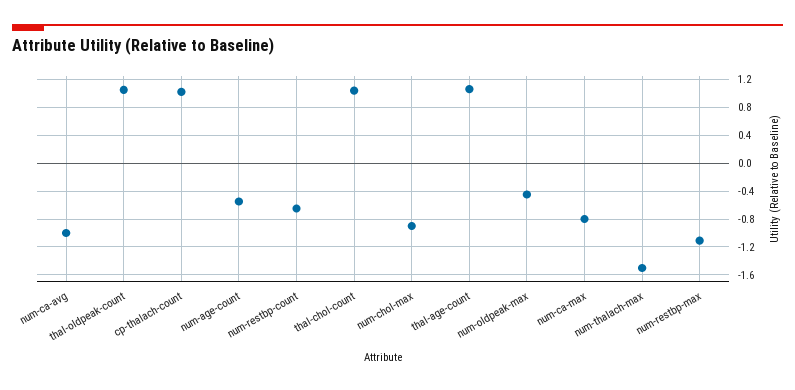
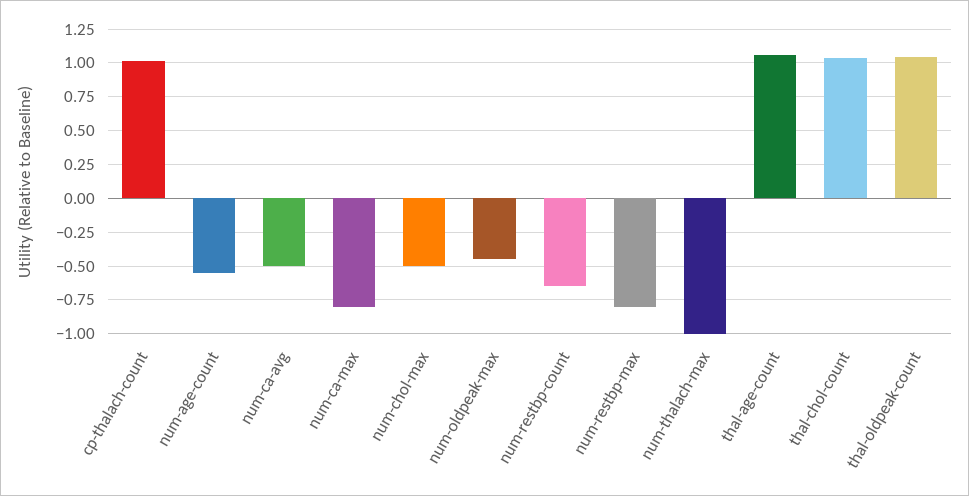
  {
-   "num-ca-avg": -1,
+   "num-ca-avg": -0.5,
    "thal-oldpeak-count": 1.05,
    "cp-thalach-count": 1,
    "num-age-count": -0.55,
    "num-restbp-count": -0.65,
    "thal-chol-count": 1.05,
-   "num-chol-max": -0.9,
+   "num-chol-max": -0.5,
    "thal-age-count": 1.05,
    "num-oldpeak-max": -0.45,
    "num-ca-max": -0.8,
-   "num-thalach-max": -1.5,
+   "num-thalach-max": -1,
-   "num-restbp-max": -1.1
+   "num-restbp-max": -0.8
  }

